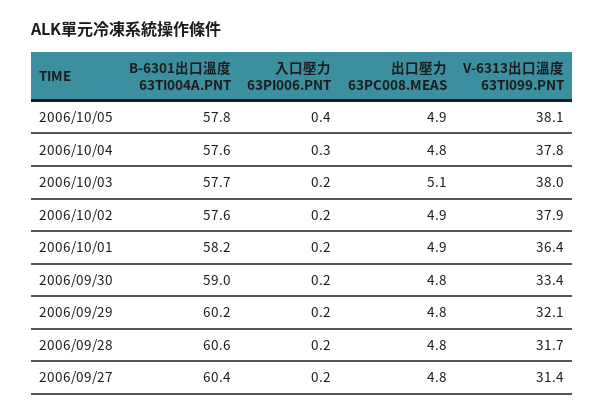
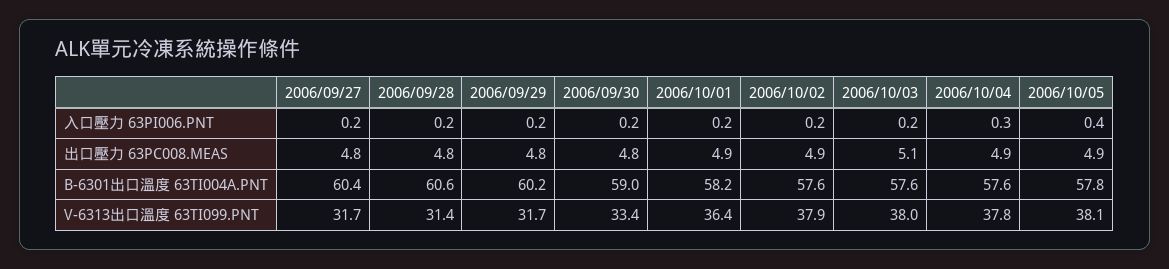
  {
    "B-6301出口溫度 63TI004A.PNT": {
      "2006/10/05": 57.8,
      "2006/10/04": 57.6,
-     "2006/10/03": 57.7,
+     "2006/10/03": 57.6,
      "2006/10/02": 57.6,
      "2006/10/01": 58.2,
      "2006/09/30": 59,
      "2006/09/29": 60.2,
      "2006/09/28": 60.6,
      "2006/09/27": 60.4
    },
    "入口壓力 63PI006.PNT": {
      "2006/10/05": 0.4,
      "2006/10/04": 0.3,
      "2006/10/03": 0.2,
      "2006/10/02": 0.2,
      "2006/10/01": 0.2,
      "2006/09/30": 0.2,
      "2006/09/29": 0.2,
      "2006/09/28": 0.2,
      "2006/09/27": 0.2
    },
    "出口壓力 63PC008.MEAS": {
      "2006/10/05": 4.9,
-     "2006/10/04": 4.8,
+     "2006/10/04": 4.9,
      "2006/10/03": 5.1,
      "2006/10/02": 4.9,
      "2006/10/01": 4.9,
      "2006/09/30": 4.8,
      "2006/09/29": 4.8,
      "2006/09/28": 4.8,
      "2006/09/27": 4.8
    },
    "V-6313出口溫度 63TI099.PNT": {
      "2006/10/05": 38.1,
      "2006/10/04": 37.8,
      "2006/10/03": 38,
      "2006/10/02": 37.9,
      "2006/10/01": 36.4,
      "2006/09/30": 33.4,
-     "2006/09/29": 32.1,
+     "2006/09/29": 31.7,
-     "2006/09/28": 31.7,
+     "2006/09/28": 31.4,
-     "2006/09/27": 31.4
+     "2006/09/27": 31.7
    }
  }

